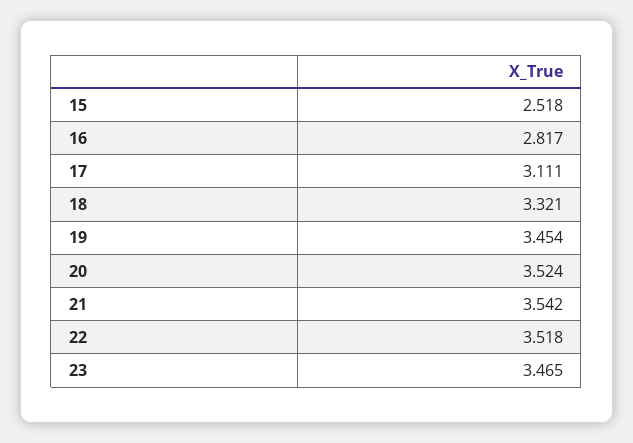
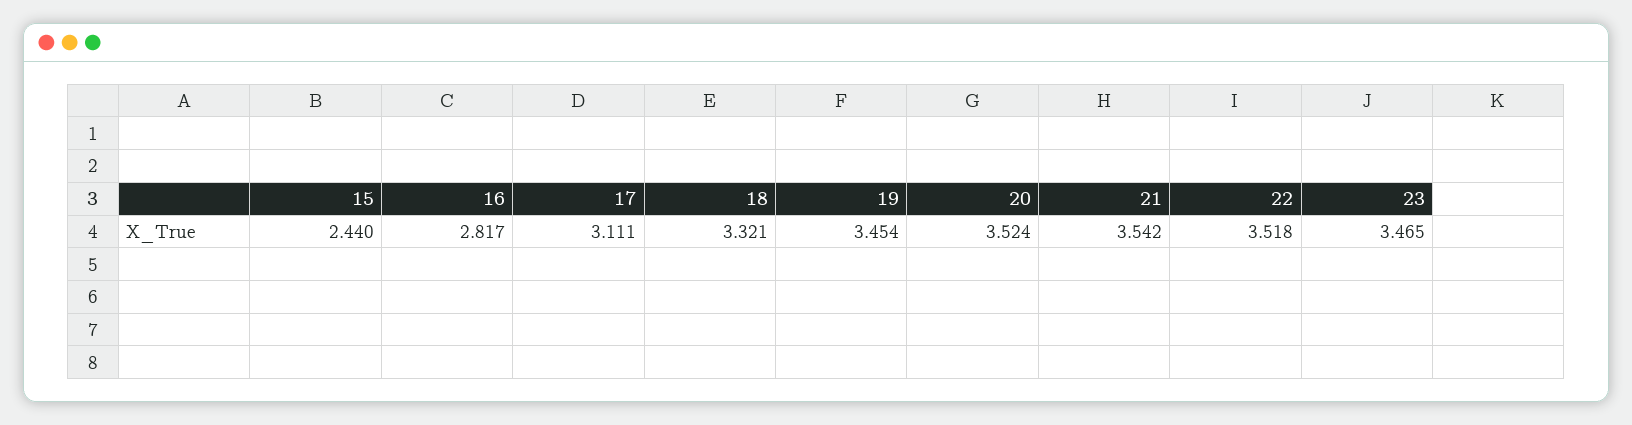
  {
-   "15": 2.518,
+   "15": 2.44,
    "16": 2.817,
    "17": 3.111,
    "18": 3.321,
    "19": 3.454,
    "20": 3.524,
    "21": 3.542,
    "22": 3.518,
    "23": 3.465
  }

